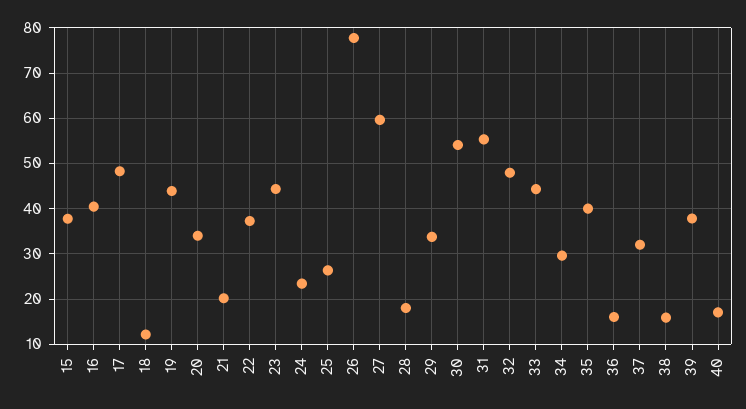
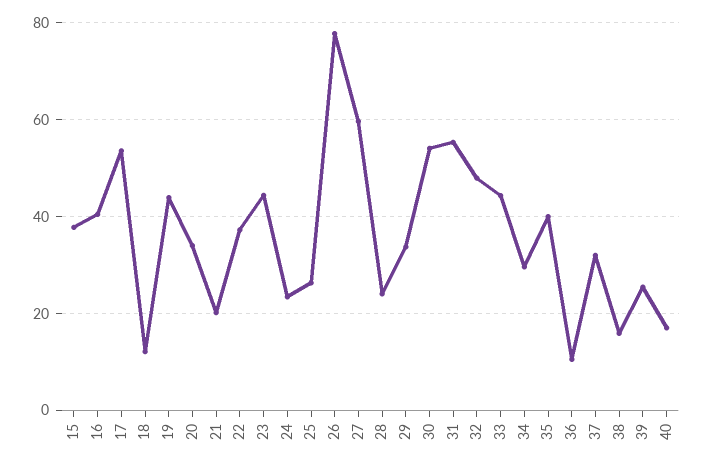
  {
    "15": 38,
    "16": 40,
-   "17": 48,
+   "17": 54,
    "18": 12,
    "19": 44,
    "20": 34,
    "21": 20,
    "22": 38,
    "23": 44,
    "24": 24,
    "25": 26,
    "26": 78,
    "27": 60,
-   "28": 18,
+   "28": 24,
    "29": 34,
    "30": 54,
    "31": 56,
    "32": 48,
    "33": 44,
    "34": 30,
    "35": 40,
-   "36": 16,
+   "36": 10,
    "37": 32,
    "38": 16,
-   "39": 38,
+   "39": 26,
    "40": 18
  }

